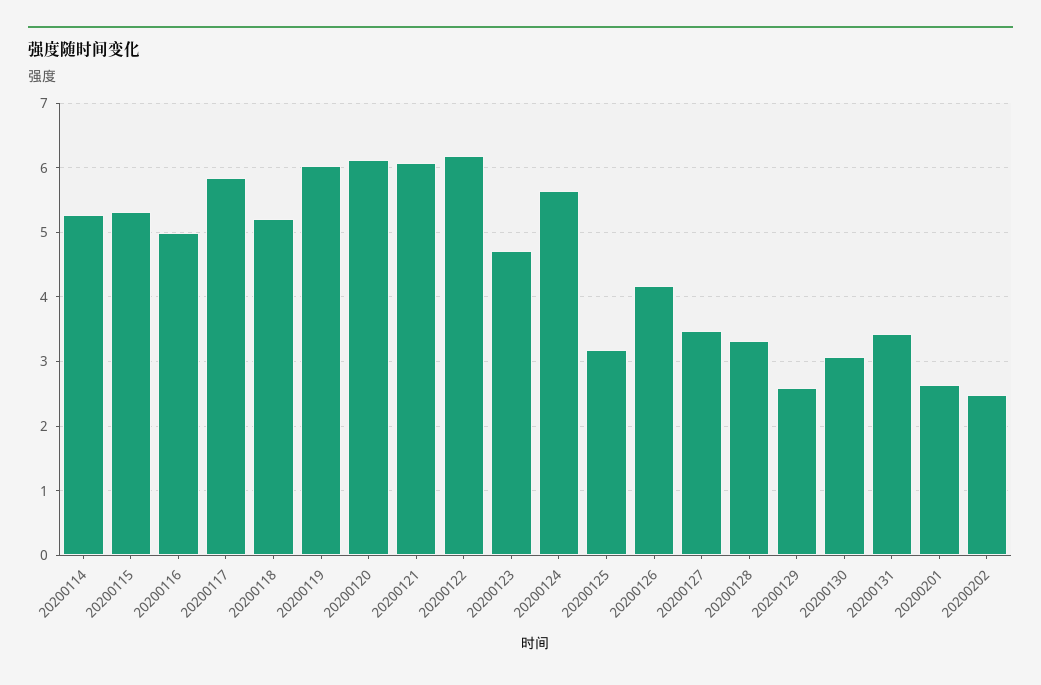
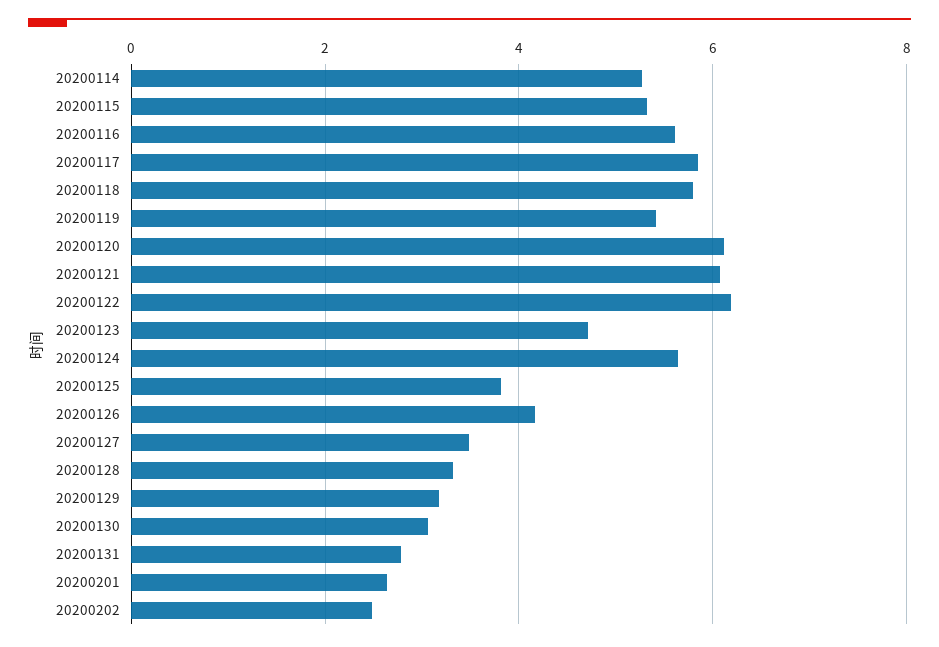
  {
    "20200114": 5.3,
    "20200115": 5.3,
-   "20200116": 5,
+   "20200116": 5.6,
    "20200117": 5.8,
-   "20200118": 5.2,
+   "20200118": 5.8,
-   "20200119": 6,
+   "20200119": 5.4,
    "20200120": 6.1,
    "20200121": 6.1,
    "20200122": 6.2,
    "20200123": 4.7,
    "20200124": 5.6,
-   "20200125": 3.2,
+   "20200125": 3.8,
    "20200126": 4.2,
    "20200127": 3.5,
    "20200128": 3.3,
-   "20200129": 2.6,
+   "20200129": 3.2,
    "20200130": 3.1,
-   "20200131": 3.4,
+   "20200131": 2.8,
    "20200201": 2.6,
    "20200202": 2.5
  }

